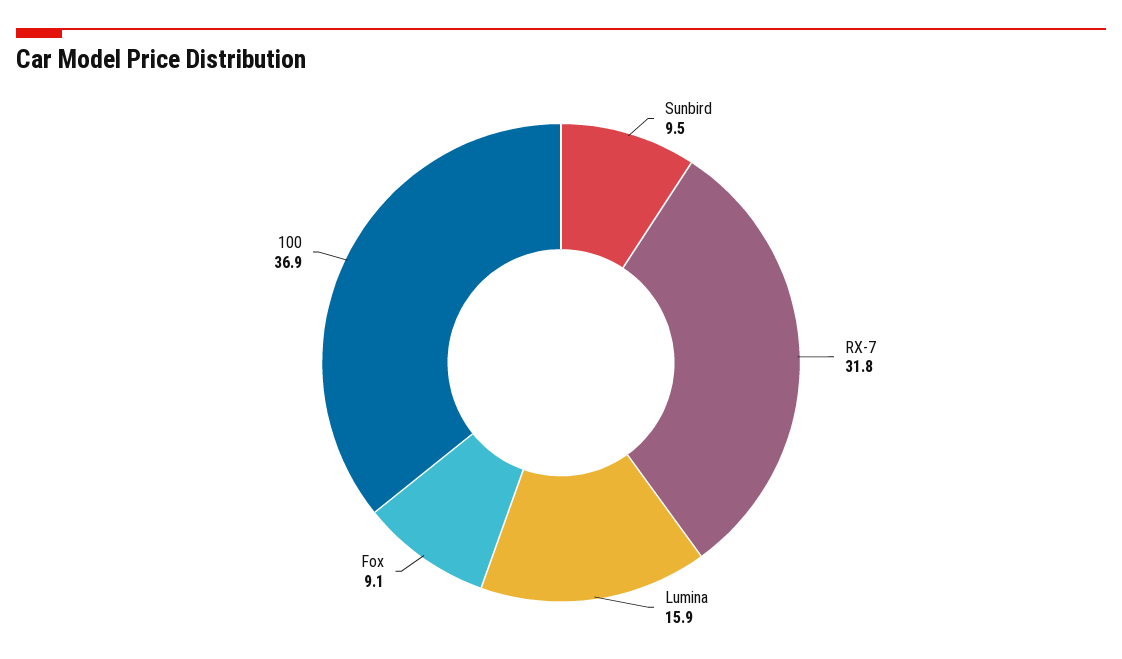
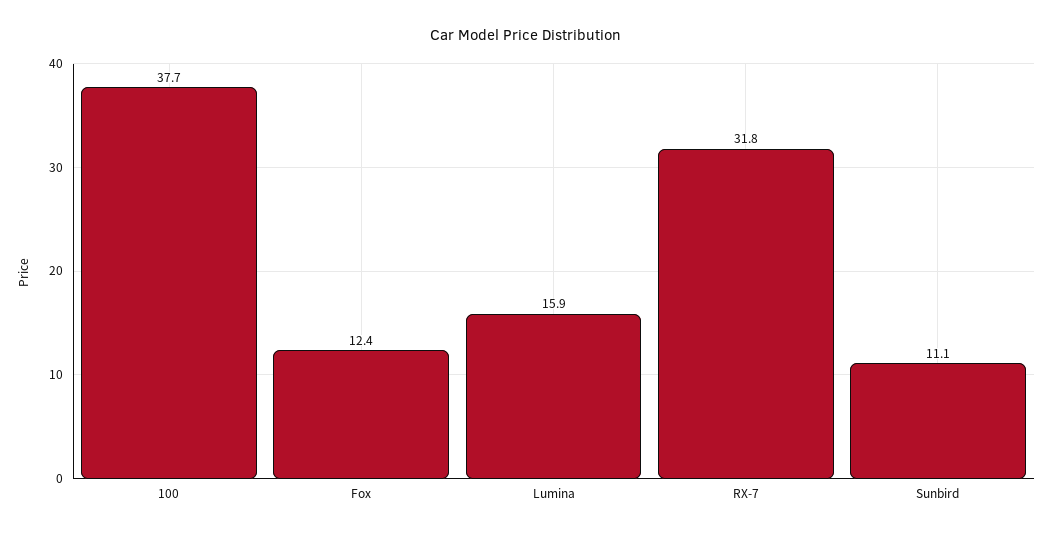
  {
-   "Sunbird": 9.5,
+   "Sunbird": 11.1,
    "RX-7": 31.8,
    "Lumina": 15.9,
-   "Fox": 9.1,
+   "Fox": 12.4,
-   "100": 36.9
+   "100": 37.7
  }

